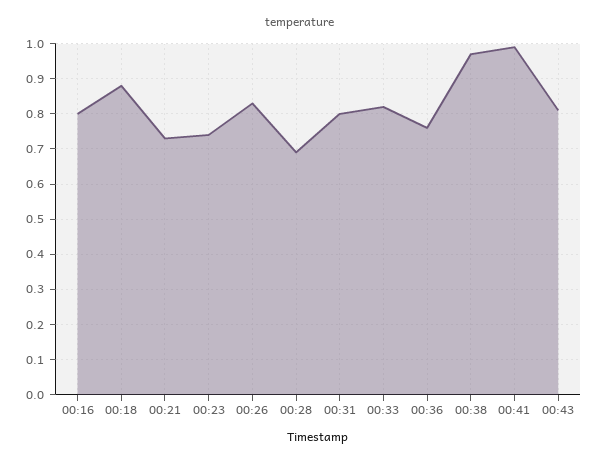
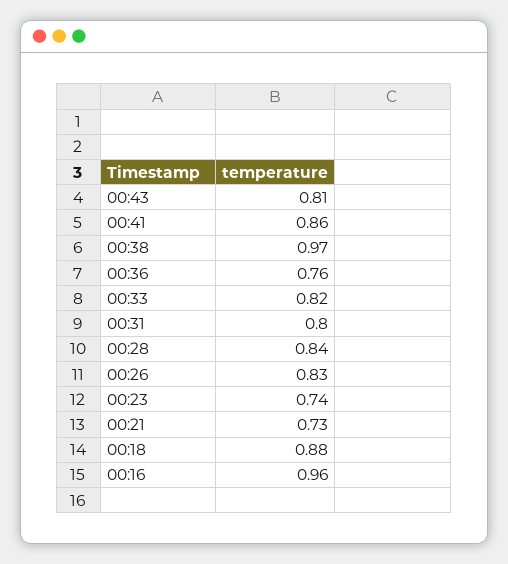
  {
-   "00:16": 0.8,
+   "00:16": 0.96,
    "00:18": 0.88,
    "00:21": 0.73,
    "00:23": 0.74,
    "00:26": 0.83,
-   "00:28": 0.7,
+   "00:28": 0.84,
    "00:31": 0.8,
    "00:33": 0.82,
    "00:36": 0.76,
    "00:38": 0.97,
-   "00:41": 1,
+   "00:41": 0.86,
    "00:43": 0.81
  }

